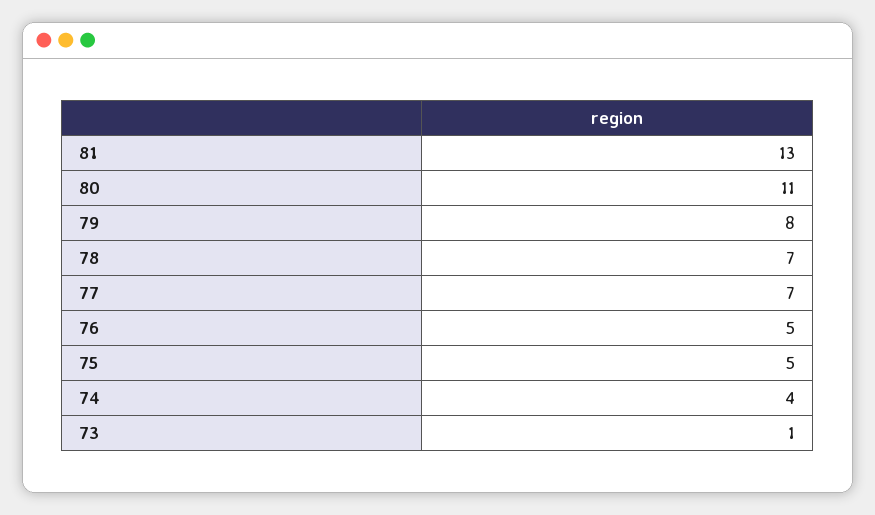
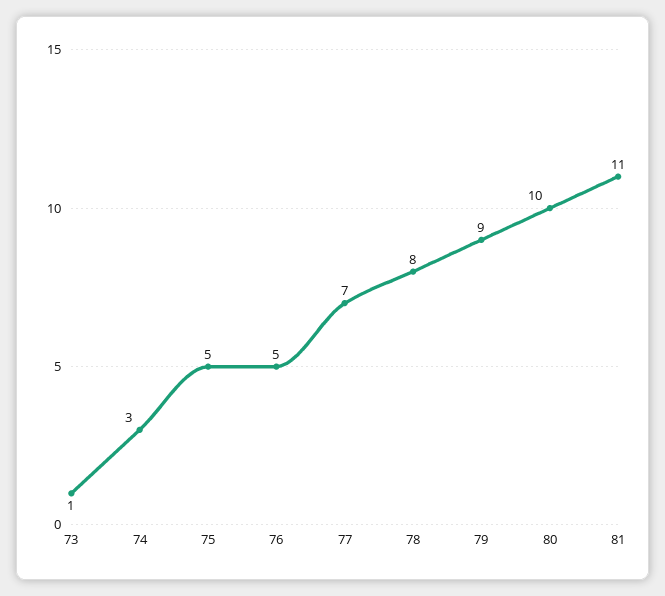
  {
-   "81": 13,
+   "81": 11,
-   "80": 11,
+   "80": 10,
-   "79": 8,
+   "79": 9,
-   "78": 7,
+   "78": 8,
    "77": 7,
    "76": 5,
    "75": 5,
-   "74": 4,
+   "74": 3,
    "73": 1
  }

